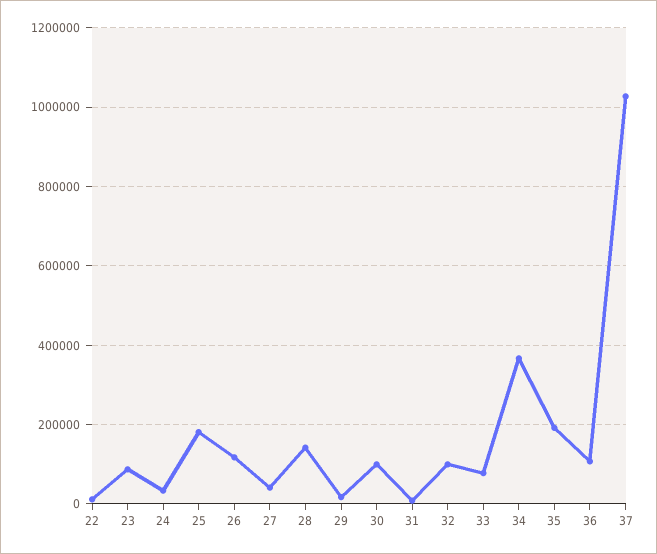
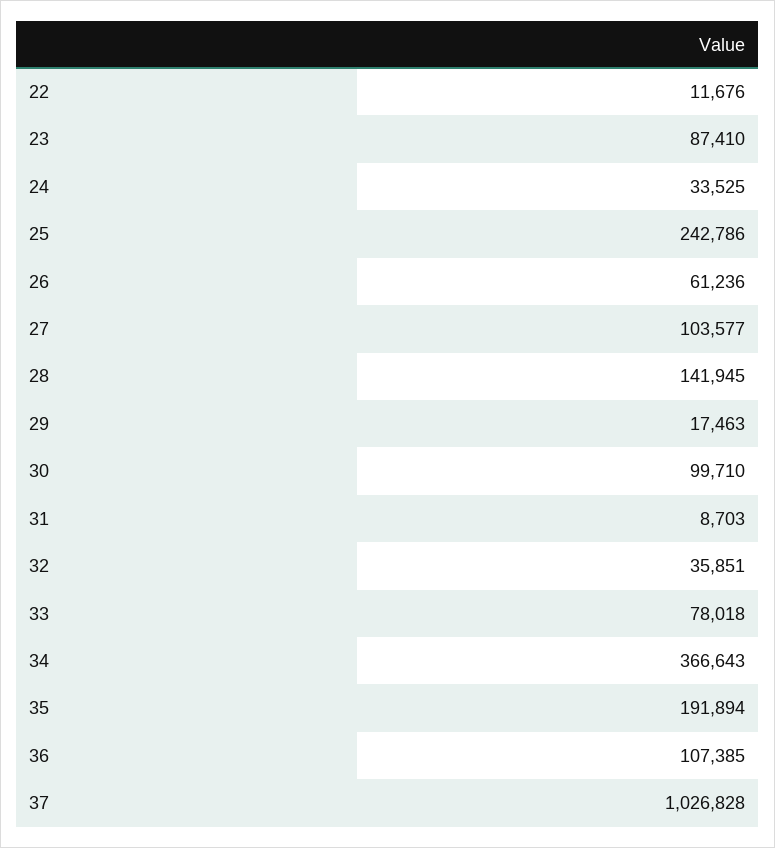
  {
    "22": 11676,
    "23": 87410,
    "24": 33525,
-   "25": 180000,
+   "25": 242786,
-   "26": 120000,
+   "26": 61236,
-   "27": 40000,
+   "27": 103577,
    "28": 141945,
    "29": 17463,
    "30": 99710,
    "31": 8703,
-   "32": 100000,
+   "32": 35851,
    "33": 78018,
    "34": 366643,
    "35": 191894,
    "36": 107385,
    "37": 1026828
  }

